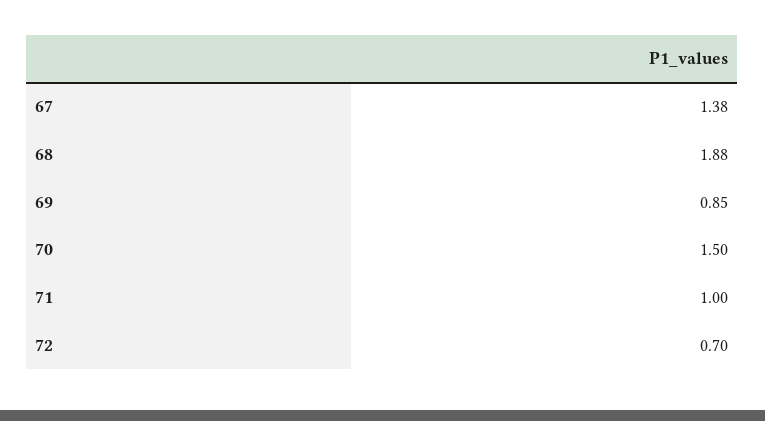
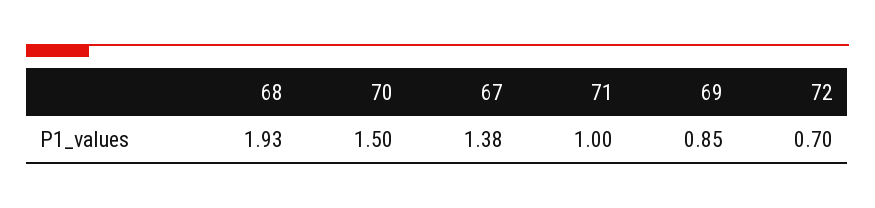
  {
    "67": 1.38,
-   "68": 1.88,
+   "68": 1.93,
    "69": 0.85,
    "70": 1.5,
    "71": 1,
    "72": 0.7
  }

